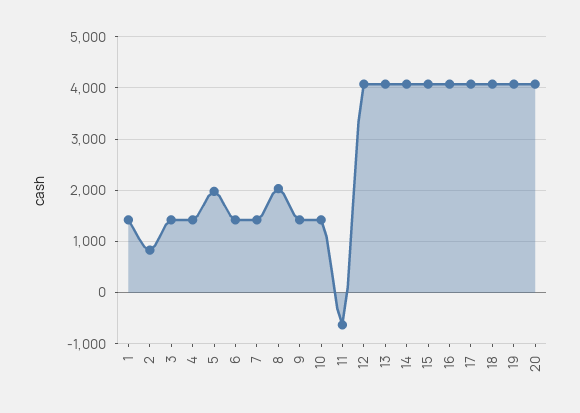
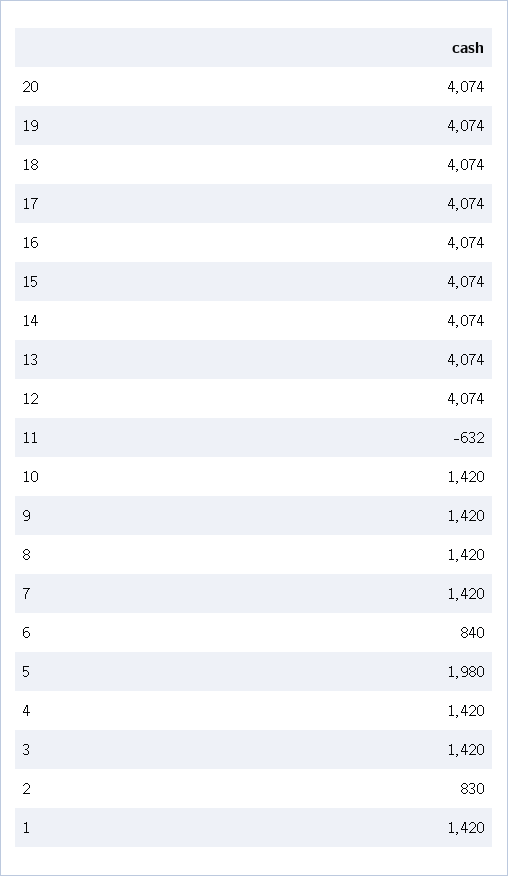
  {
    "1": 1420,
    "2": 830,
    "3": 1420,
    "4": 1420,
    "5": 1980,
-   "6": 1400,
+   "6": 840,
    "7": 1420,
-   "8": 2000,
+   "8": 1420,
    "9": 1420,
    "10": 1420,
    "11": -632,
    "12": 4074,
    "13": 4074,
    "14": 4074,
    "15": 4074,
    "16": 4074,
    "17": 4074,
    "18": 4074,
    "19": 4074,
    "20": 4074
  }

